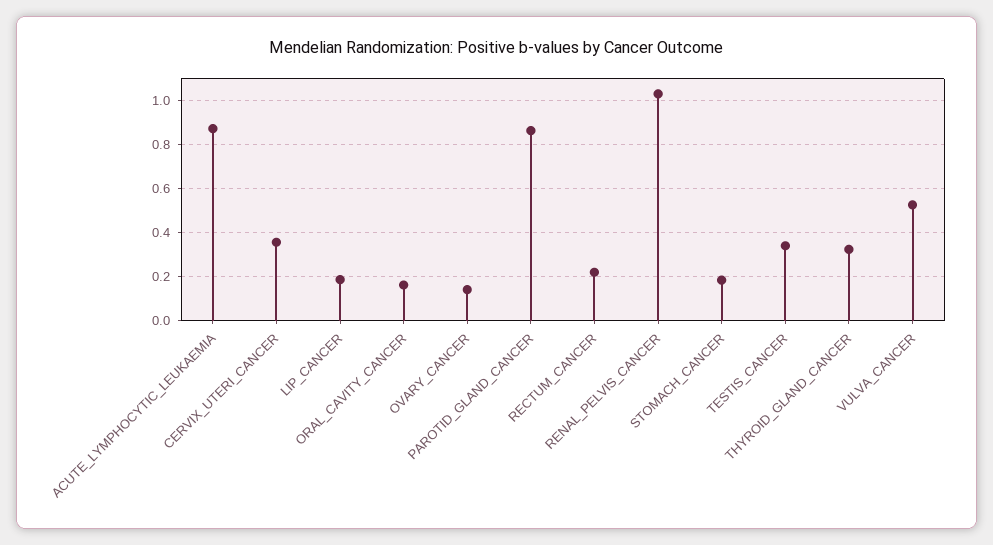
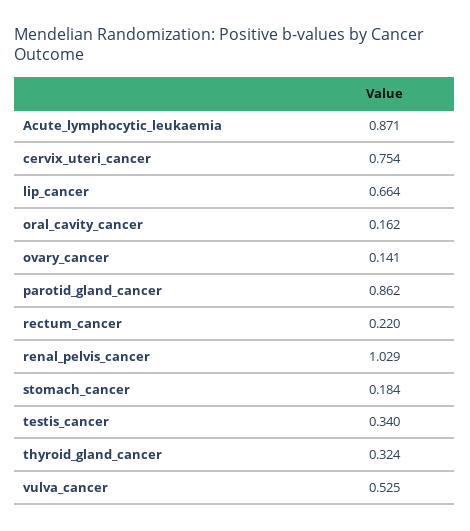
  {
    "ACUTE_LYMPHOCYTIC_LEUKAEMIA": 0.871,
-   "CERVIX_UTERI_CANCER": 0.35,
+   "CERVIX_UTERI_CANCER": 0.754,
-   "LIP_CANCER": 0.2,
+   "LIP_CANCER": 0.664,
    "ORAL_CAVITY_CANCER": 0.162,
    "OVARY_CANCER": 0.141,
    "PAROTID_GLAND_CANCER": 0.862,
    "RECTUM_CANCER": 0.22,
    "RENAL_PELVIS_CANCER": 1.029,
    "STOMACH_CANCER": 0.184,
    "TESTIS_CANCER": 0.34,
    "THYROID_GLAND_CANCER": 0.324,
    "VULVA_CANCER": 0.525
  }

